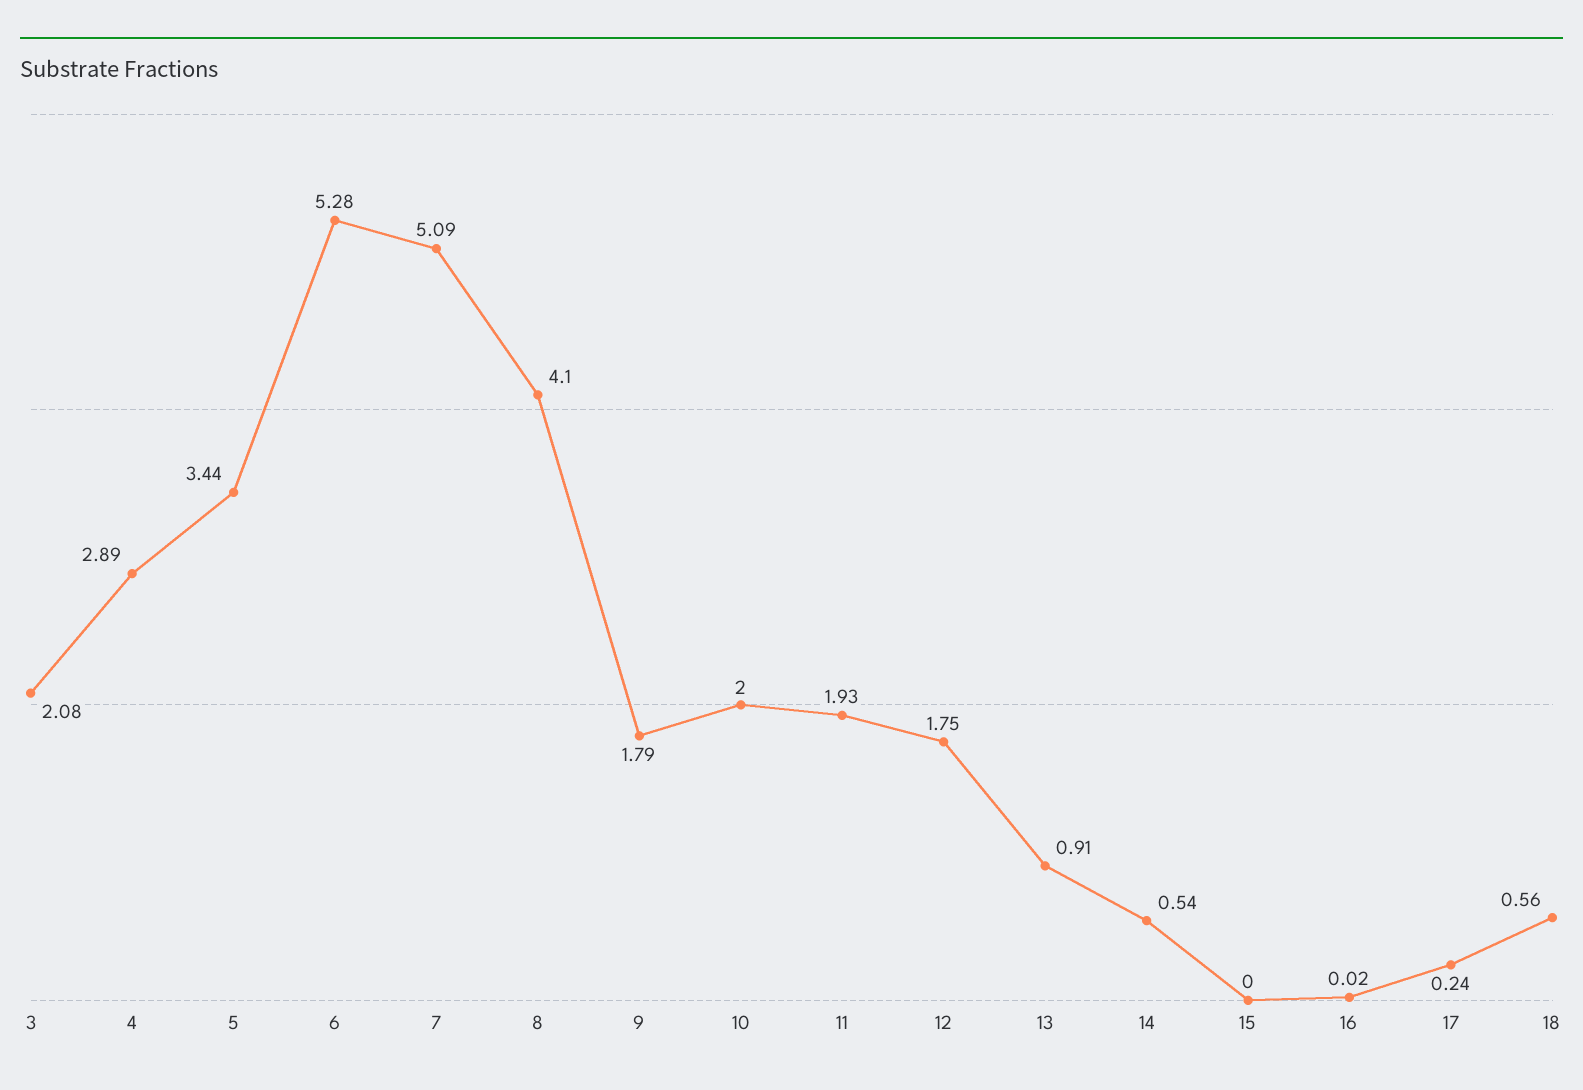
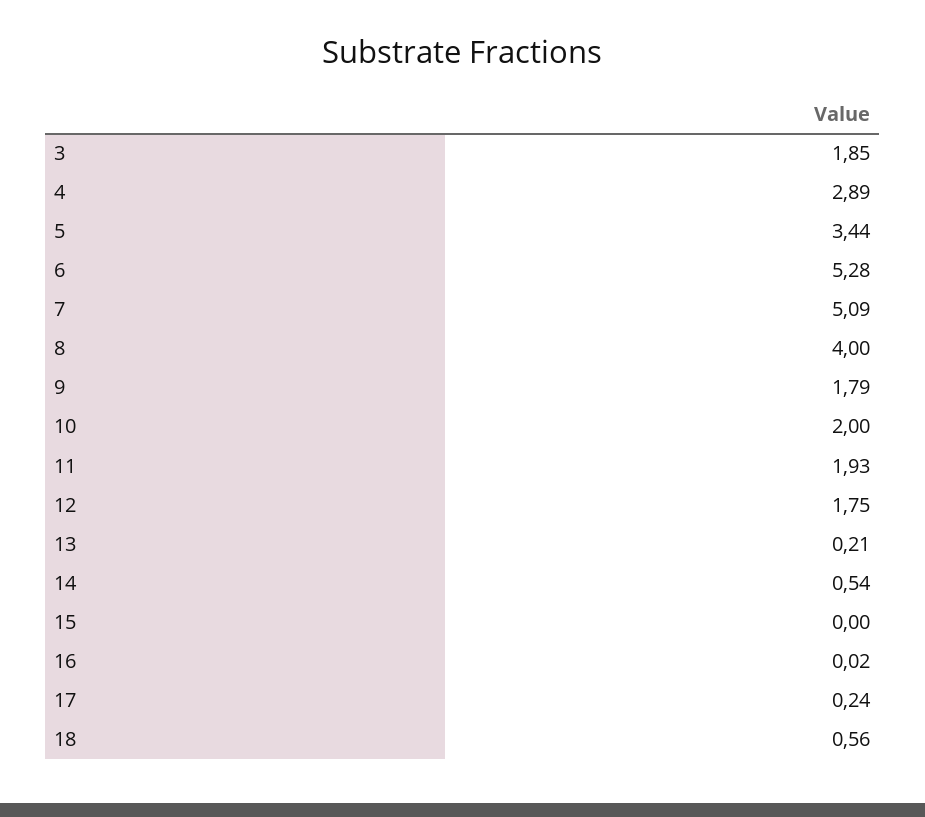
  {
-   "3": 2.08,
+   "3": 1.85,
    "4": 2.89,
    "5": 3.44,
    "6": 5.28,
    "7": 5.09,
-   "8": 4.1,
+   "8": 4,
    "9": 1.79,
    "10": 2,
    "11": 1.93,
    "12": 1.75,
-   "13": 0.91,
+   "13": 0.21,
    "14": 0.54,
    "15": 0,
    "16": 0.02,
    "17": 0.24,
    "18": 0.56
  }

